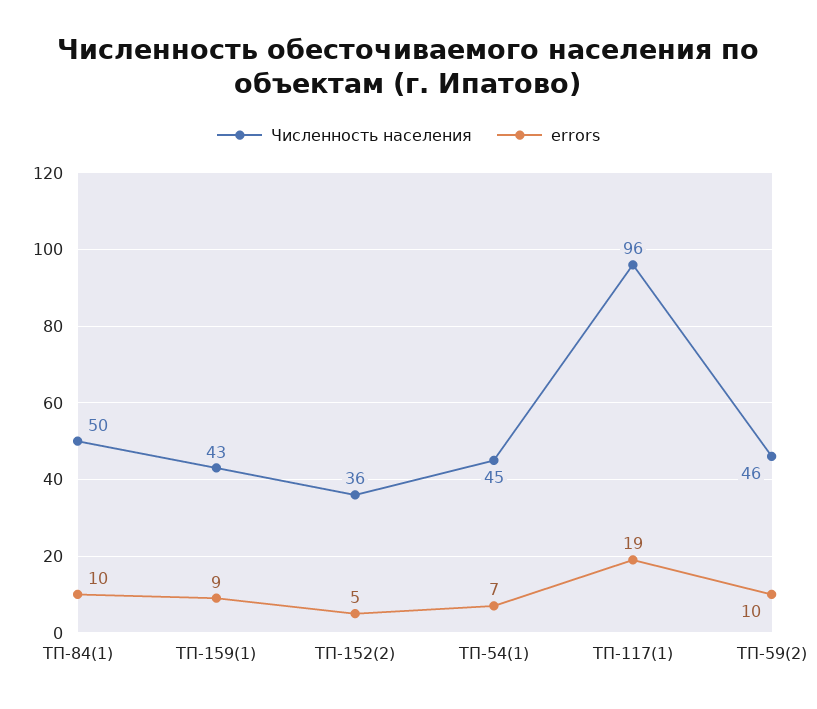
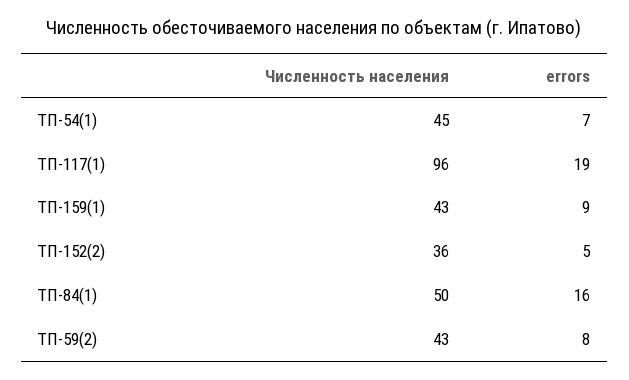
  {
    "Численность населения": {
      "ТП-84(1)": 50,
      "ТП-159(1)": 43,
      "ТП-152(2)": 36,
      "ТП-54(1)": 45,
      "ТП-117(1)": 96,
-     "ТП-59(2)": 46
+     "ТП-59(2)": 43
    },
    "errors": {
-     "ТП-84(1)": 10,
+     "ТП-84(1)": 16,
      "ТП-159(1)": 9,
      "ТП-152(2)": 5,
      "ТП-54(1)": 7,
      "ТП-117(1)": 19,
-     "ТП-59(2)": 10
+     "ТП-59(2)": 8
    }
  }

